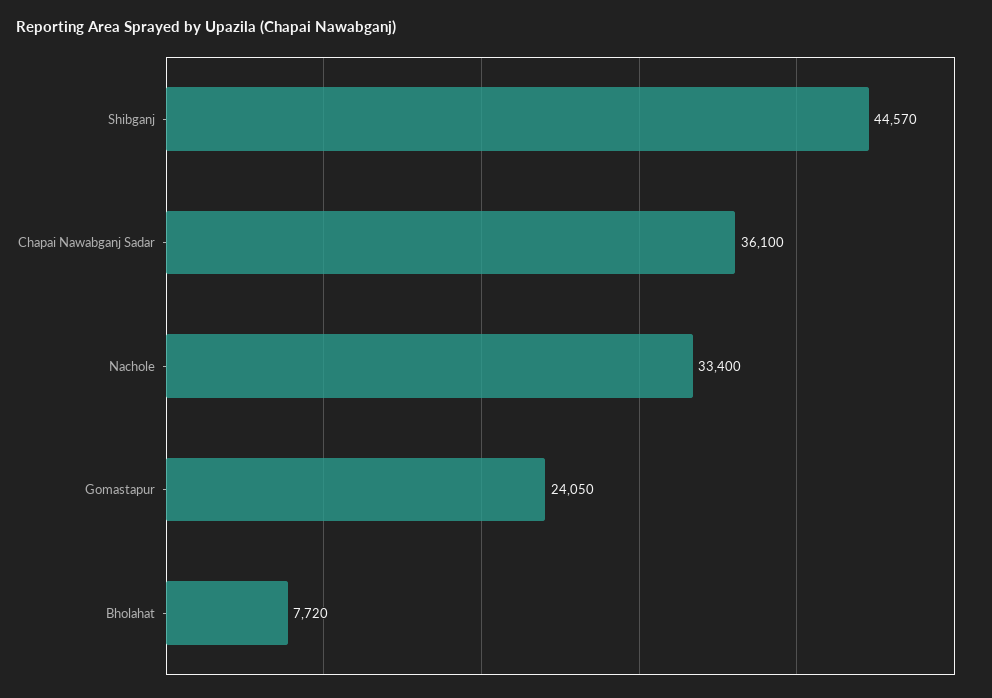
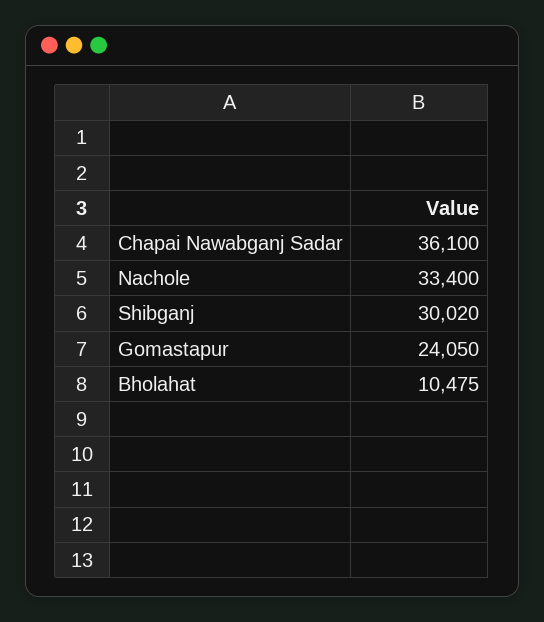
  {
-   "Shibganj": 44570,
+   "Shibganj": 30020,
    "Chapai Nawabganj Sadar": 36100,
    "Nachole": 33400,
    "Gomastapur": 24050,
-   "Bholahat": 7720
+   "Bholahat": 10475
  }

